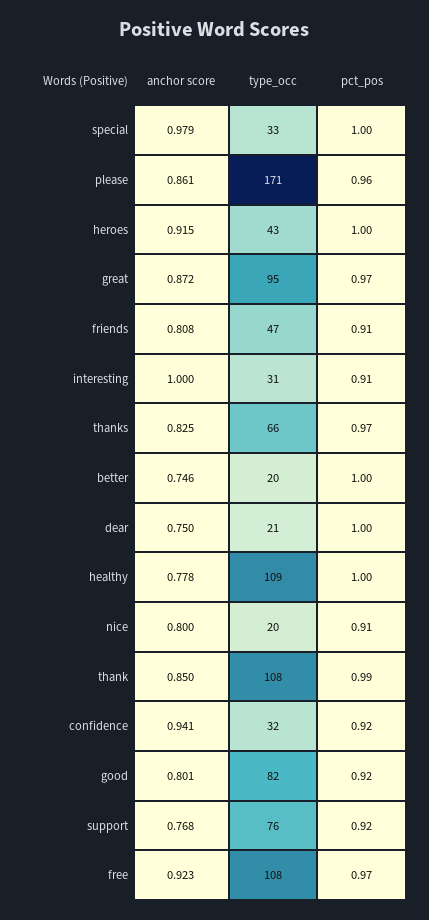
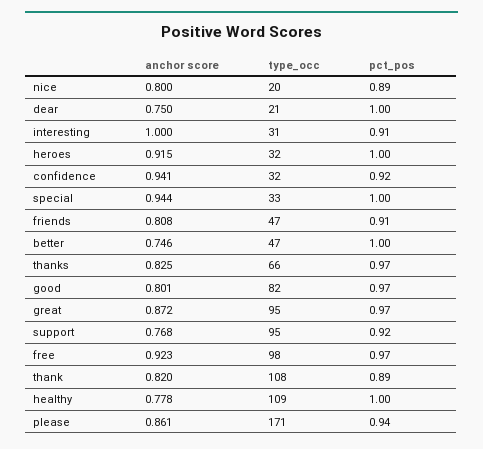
  {
    "anchor score": {
-     "special": 0.979,
+     "special": 0.944,
      "please": 0.861,
      "heroes": 0.915,
      "great": 0.872,
      "friends": 0.808,
      "interesting": 1,
      "thanks": 0.825,
      "better": 0.746,
      "dear": 0.75,
      "healthy": 0.778,
      "nice": 0.8,
-     "thank": 0.85,
+     "thank": 0.82,
      "confidence": 0.941,
      "good": 0.801,
      "support": 0.768,
      "free": 0.923
    },
    "type_occ": {
      "special": 33,
      "please": 171,
-     "heroes": 43,
+     "heroes": 32,
      "great": 95,
      "friends": 47,
      "interesting": 31,
      "thanks": 66,
-     "better": 20,
+     "better": 47,
      "dear": 21,
      "healthy": 109,
      "nice": 20,
      "thank": 108,
      "confidence": 32,
      "good": 82,
-     "support": 76,
+     "support": 95,
-     "free": 108
+     "free": 98
    },
    "pct_pos": {
      "special": 1,
-     "please": 0.96,
+     "please": 0.94,
      "heroes": 1,
      "great": 0.97,
      "friends": 0.91,
      "interesting": 0.91,
      "thanks": 0.97,
      "better": 1,
      "dear": 1,
      "healthy": 1,
-     "nice": 0.91,
+     "nice": 0.89,
-     "thank": 0.99,
+     "thank": 0.89,
      "confidence": 0.92,
-     "good": 0.92,
+     "good": 0.97,
      "support": 0.92,
      "free": 0.97
    }
  }

